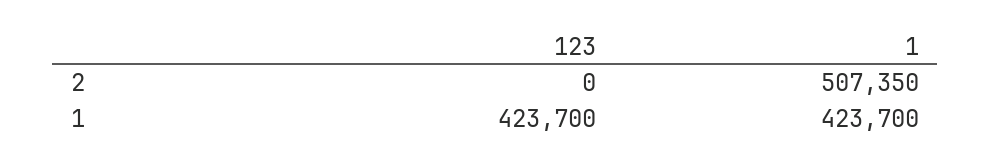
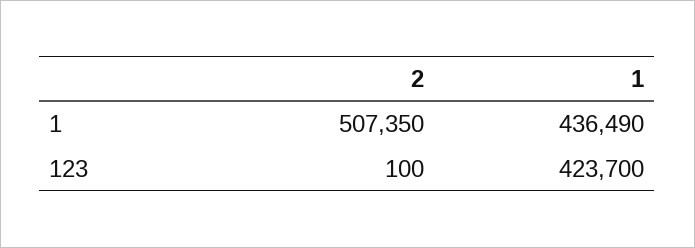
  {
    "123": {
-     "2": 0,
+     "2": 100,
      "1": 423700
    },
    "1": {
      "2": 507350,
-     "1": 423700
+     "1": 436490
    }
  }

